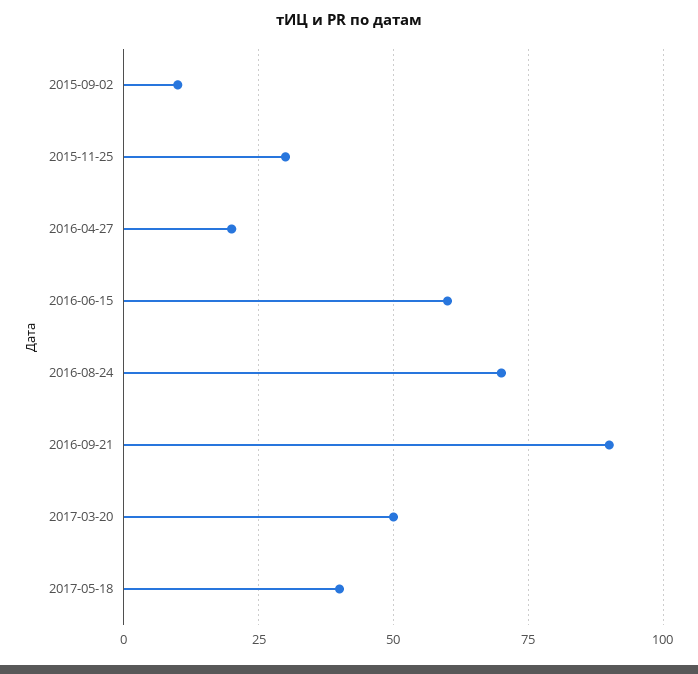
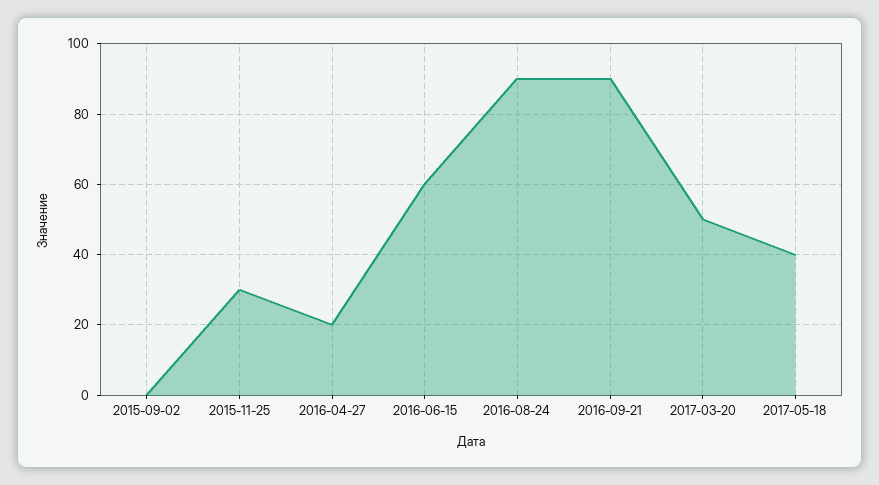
  {
-   "2015-09-02": 10,
+   "2015-09-02": 0,
    "2015-11-25": 30,
    "2016-04-27": 20,
    "2016-06-15": 60,
-   "2016-08-24": 70,
+   "2016-08-24": 90,
    "2016-09-21": 90,
    "2017-03-20": 50,
    "2017-05-18": 40
  }

